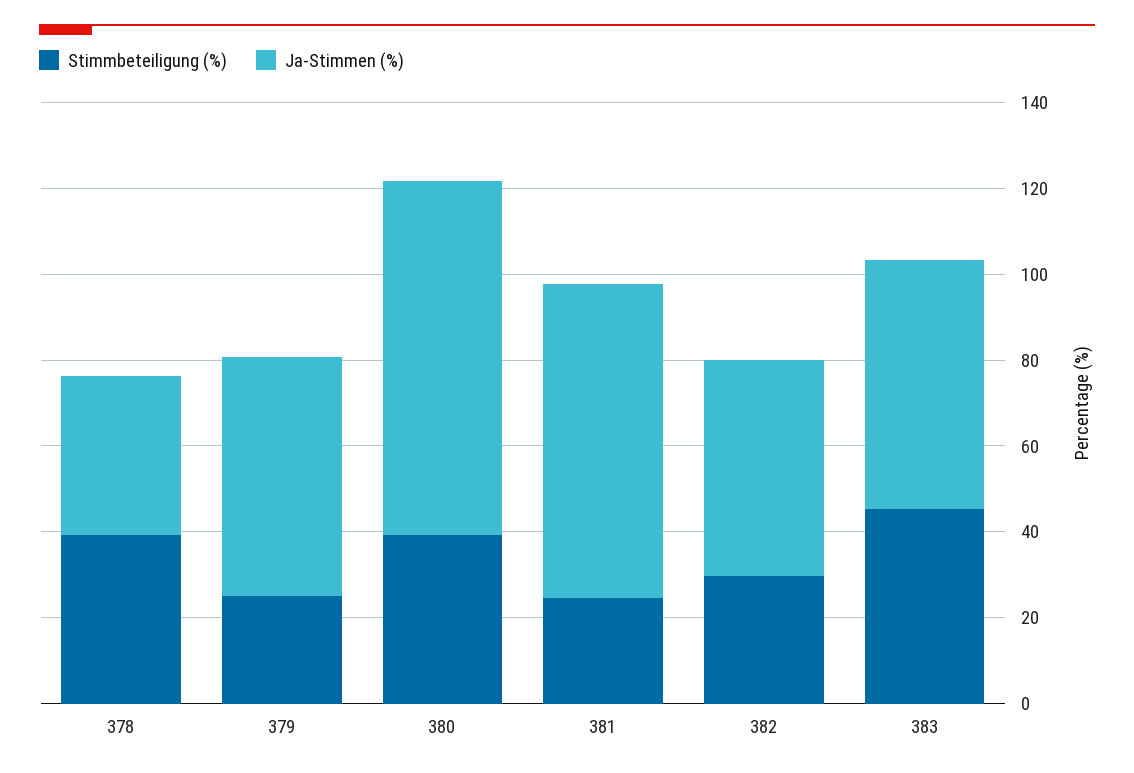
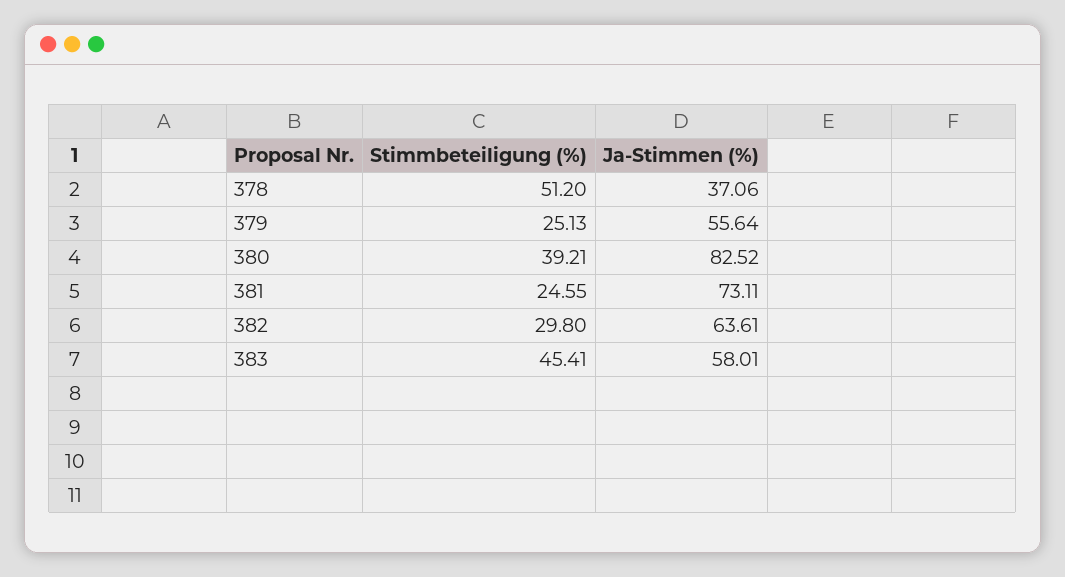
  {
    "Stimmbeteiligung (%)": {
-     "378": 40,
+     "378": 51.2,
      "379": 25.13,
      "380": 39.21,
      "381": 24.55,
      "382": 29.8,
      "383": 45.41
    },
    "Ja-Stimmen (%)": {
      "378": 37.06,
      "379": 55.64,
      "380": 82.52,
      "381": 73.11,
-     "382": 50,
+     "382": 63.61,
      "383": 58.01
    }
  }

